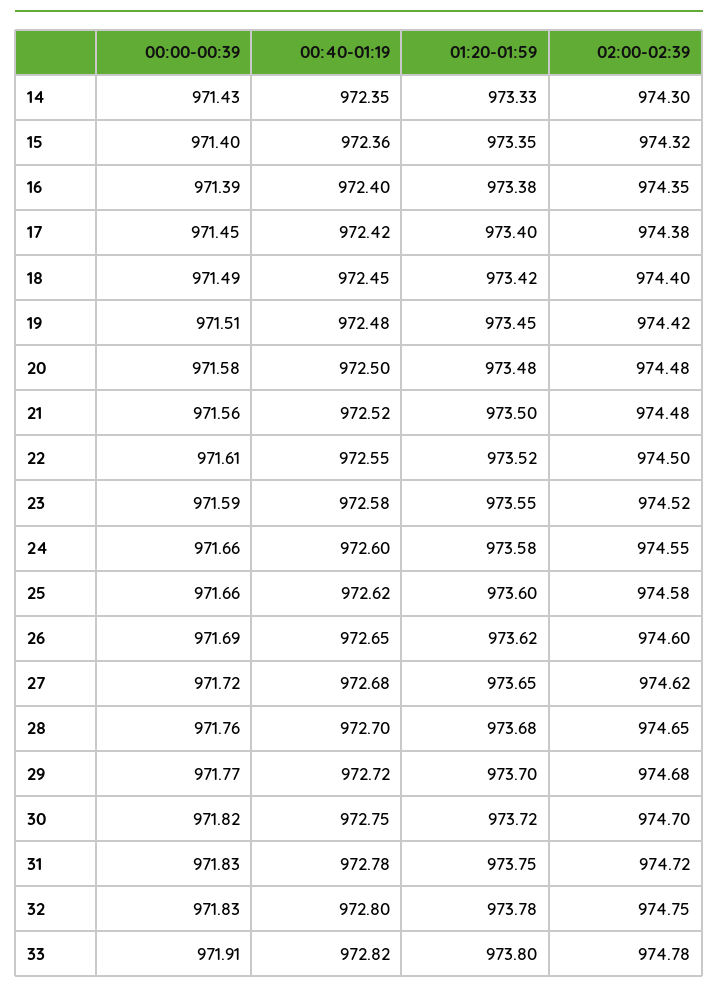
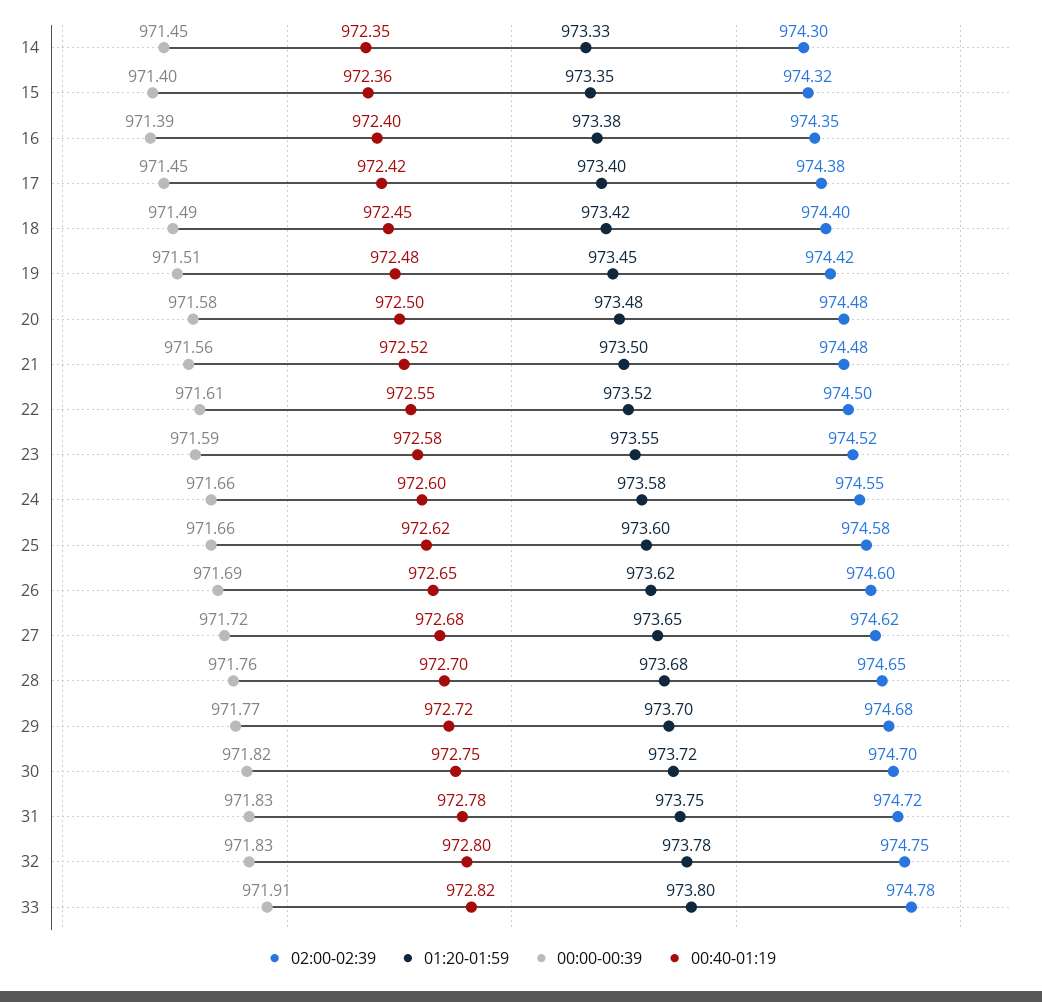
  {
    "00:00-00:39": {
-     "14": 971.43,
+     "14": 971.45,
      "15": 971.4,
      "16": 971.39,
      "17": 971.45,
      "18": 971.49,
      "19": 971.51,
      "20": 971.58,
      "21": 971.56,
      "22": 971.61,
      "23": 971.59,
      "24": 971.66,
      "25": 971.66,
      "26": 971.69,
      "27": 971.72,
      "28": 971.76,
      "29": 971.77,
      "30": 971.82,
      "31": 971.83,
      "32": 971.83,
      "33": 971.91
    },
    "00:40-01:19": {
      "14": 972.35,
      "15": 972.36,
      "16": 972.4,
      "17": 972.42,
      "18": 972.45,
      "19": 972.48,
      "20": 972.5,
      "21": 972.52,
      "22": 972.55,
      "23": 972.58,
      "24": 972.6,
      "25": 972.62,
      "26": 972.65,
      "27": 972.68,
      "28": 972.7,
      "29": 972.72,
      "30": 972.75,
      "31": 972.78,
      "32": 972.8,
      "33": 972.82
    },
    "01:20-01:59": {
      "14": 973.33,
      "15": 973.35,
      "16": 973.38,
      "17": 973.4,
      "18": 973.42,
      "19": 973.45,
      "20": 973.48,
      "21": 973.5,
      "22": 973.52,
      "23": 973.55,
      "24": 973.58,
      "25": 973.6,
      "26": 973.62,
      "27": 973.65,
      "28": 973.68,
      "29": 973.7,
      "30": 973.72,
      "31": 973.75,
      "32": 973.78,
      "33": 973.8
    },
    "02:00-02:39": {
      "14": 974.3,
      "15": 974.32,
      "16": 974.35,
      "17": 974.38,
      "18": 974.4,
      "19": 974.42,
      "20": 974.48,
      "21": 974.48,
      "22": 974.5,
      "23": 974.52,
      "24": 974.55,
      "25": 974.58,
      "26": 974.6,
      "27": 974.62,
      "28": 974.65,
      "29": 974.68,
      "30": 974.7,
      "31": 974.72,
      "32": 974.75,
      "33": 974.78
    }
  }

